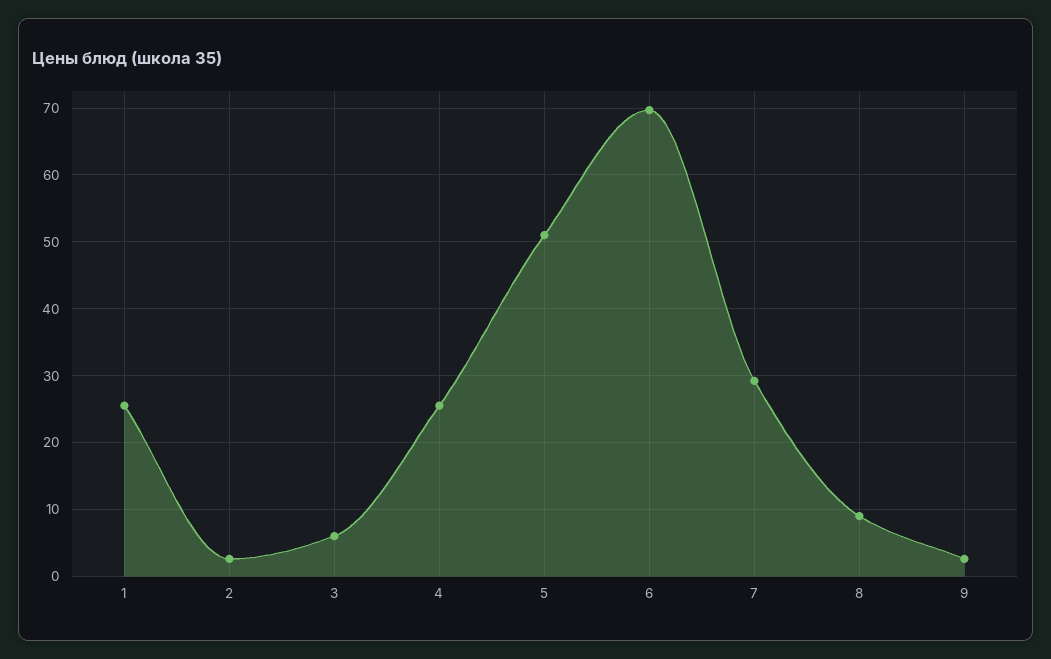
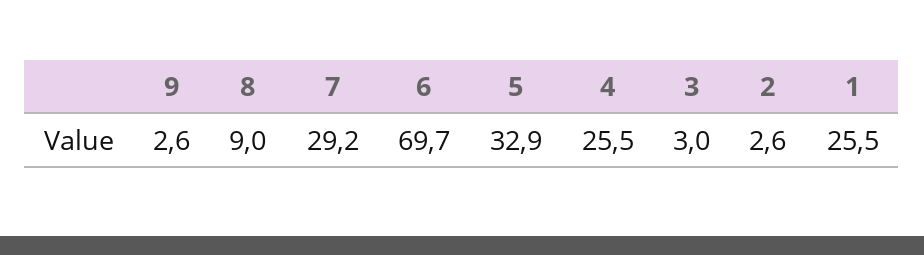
  {
    "1": 25.5,
    "2": 2.6,
-   "3": 6,
+   "3": 3,
    "4": 25.5,
-   "5": 51,
+   "5": 32.9,
    "6": 69.7,
    "7": 29.2,
    "8": 9,
    "9": 2.6
  }

